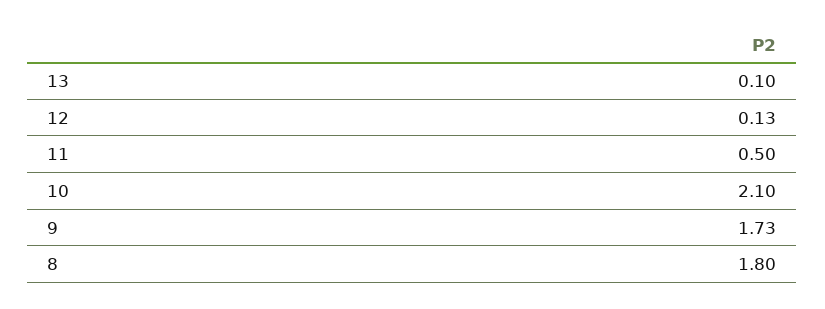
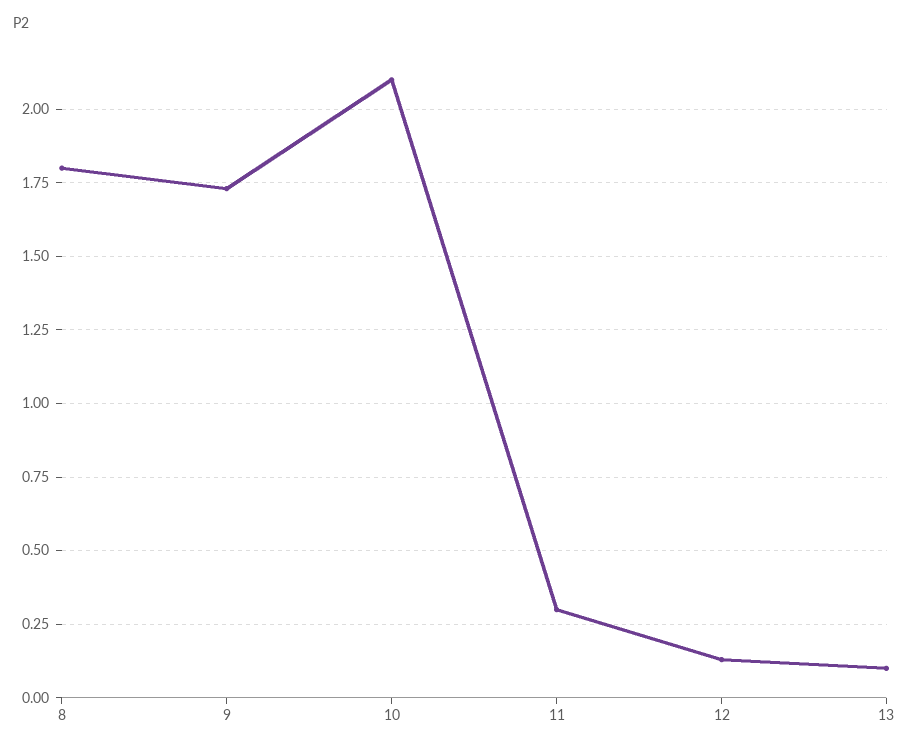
  {
    "13": 0.1,
    "12": 0.13,
-   "11": 0.5,
+   "11": 0.3,
    "10": 2.1,
    "9": 1.73,
    "8": 1.8
  }

